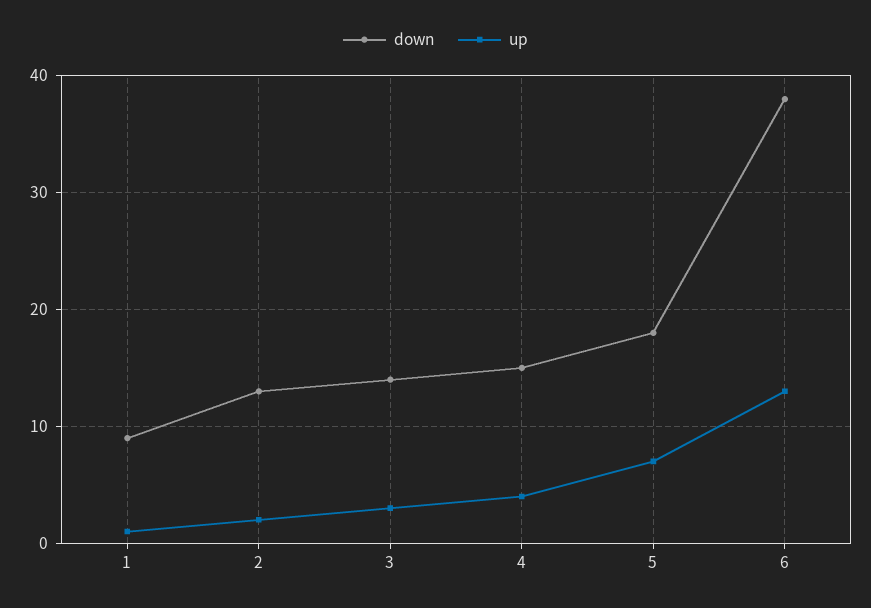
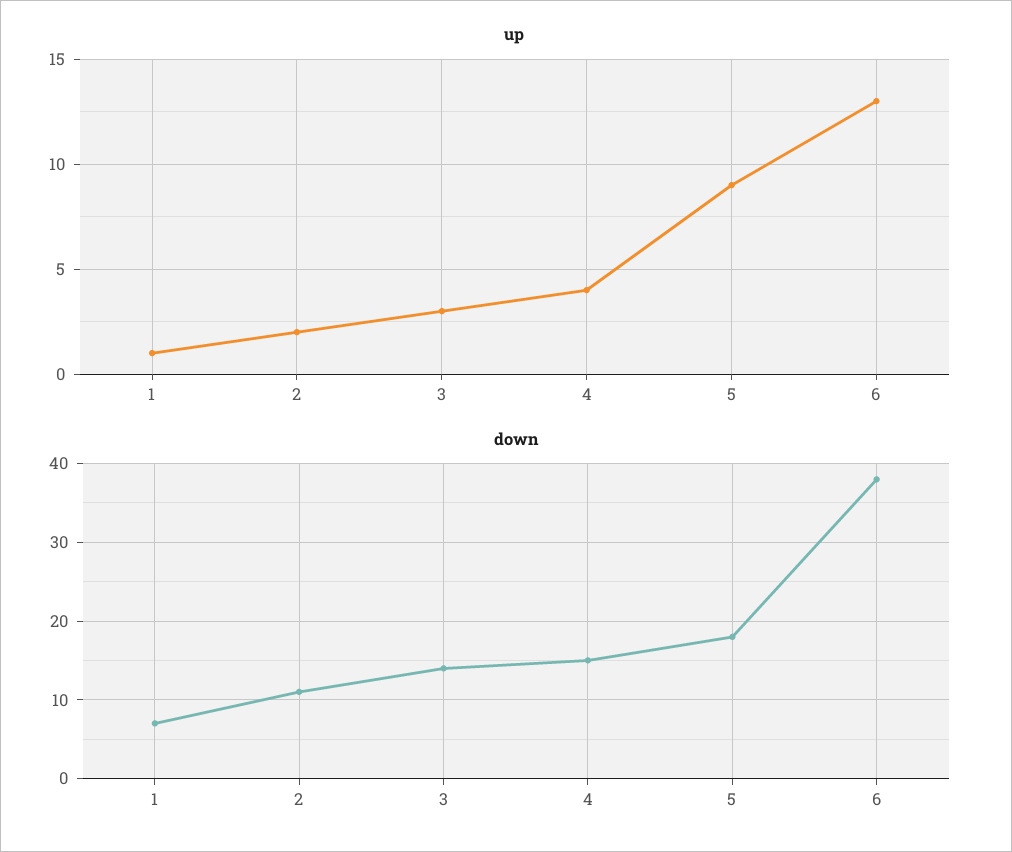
  {
    "down": {
-     "1": 9,
+     "1": 7,
-     "2": 13,
+     "2": 11,
      "3": 14,
      "4": 15,
      "5": 18,
      "6": 38
    },
    "up": {
      "1": 1,
      "2": 2,
      "3": 3,
      "4": 4,
-     "5": 7,
+     "5": 9,
      "6": 13
    }
  }

